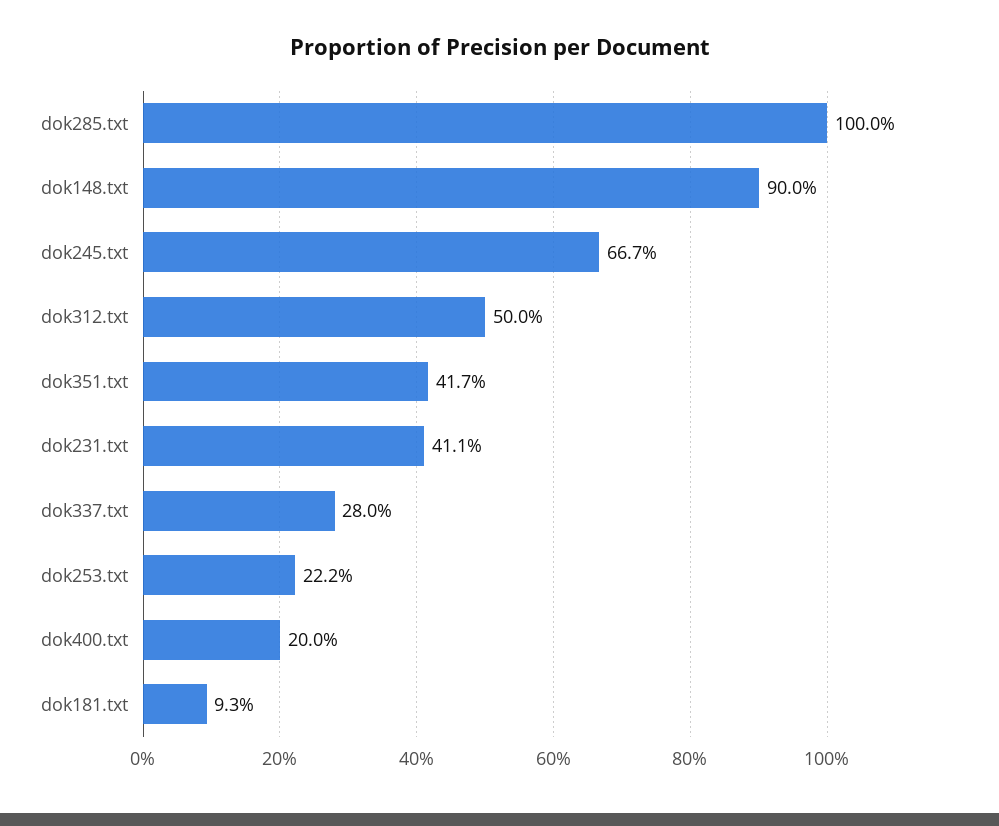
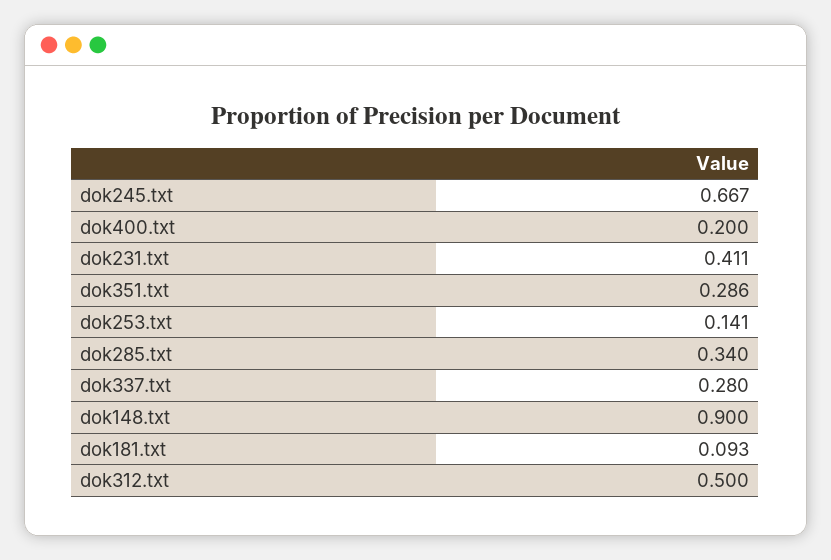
  {
-   "dok285.txt": 1,
+   "dok285.txt": 0.34,
    "dok148.txt": 0.9,
    "dok245.txt": 0.667,
    "dok312.txt": 0.5,
-   "dok351.txt": 0.417,
+   "dok351.txt": 0.286,
    "dok231.txt": 0.411,
    "dok337.txt": 0.28,
-   "dok253.txt": 0.222,
+   "dok253.txt": 0.141,
    "dok400.txt": 0.2,
    "dok181.txt": 0.093
  }

